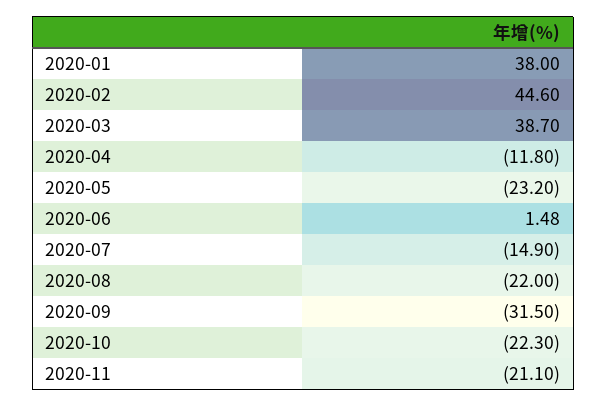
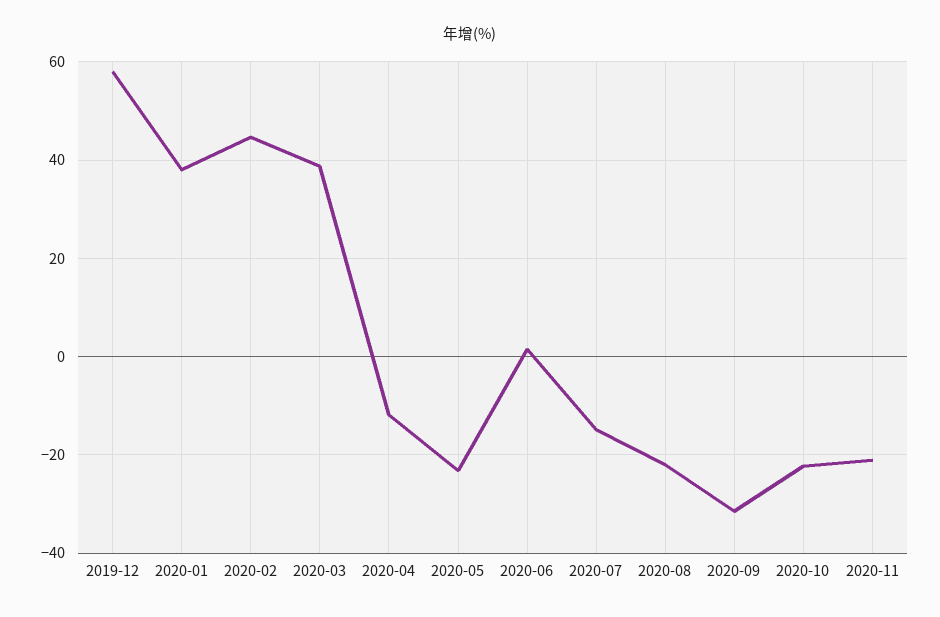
  {
    "2020-01": 38,
    "2020-02": 44.6,
    "2020-03": 38.7,
    "2020-04": -11.8,
    "2020-05": -23.2,
    "2020-06": 1.48,
    "2020-07": -14.9,
    "2020-08": -22,
    "2020-09": -31.5,
    "2020-10": -22.3,
-   "2020-11": -21.1
+   "2020-11": -21.1,
+   "2019-12": 58
  }

